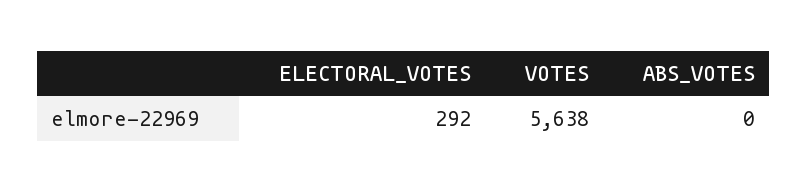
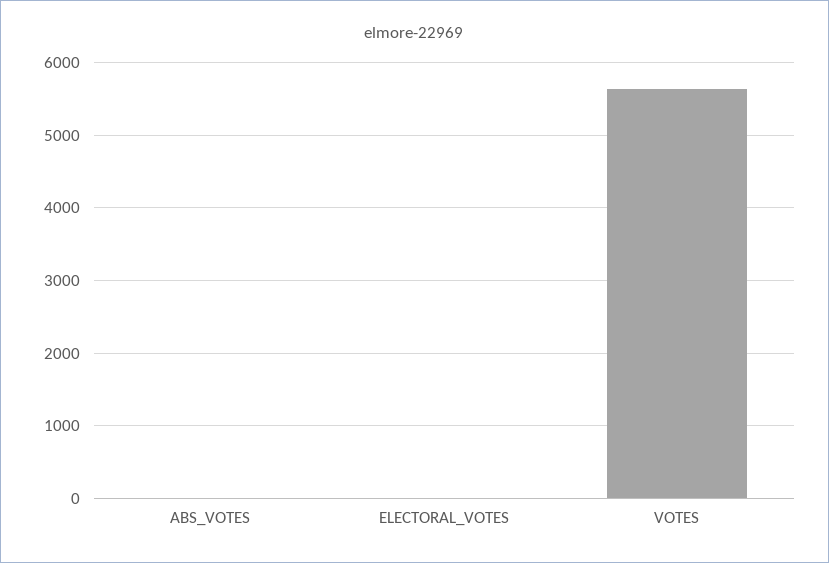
  {
-   "ELECTORAL_VOTES": 292,
+   "ELECTORAL_VOTES": 0,
    "VOTES": 5638,
    "ABS_VOTES": 0
  }

